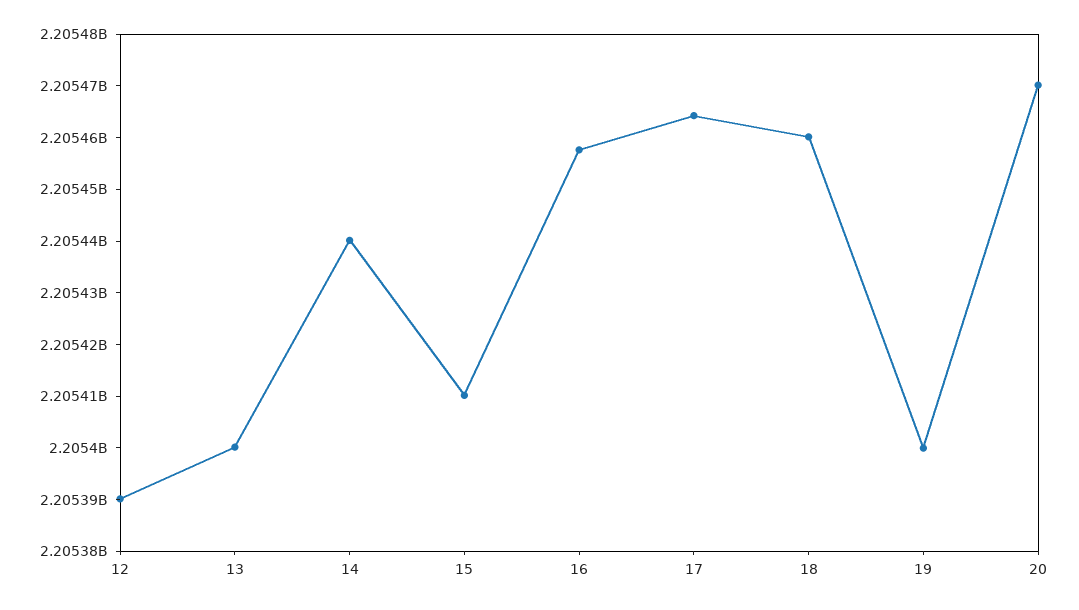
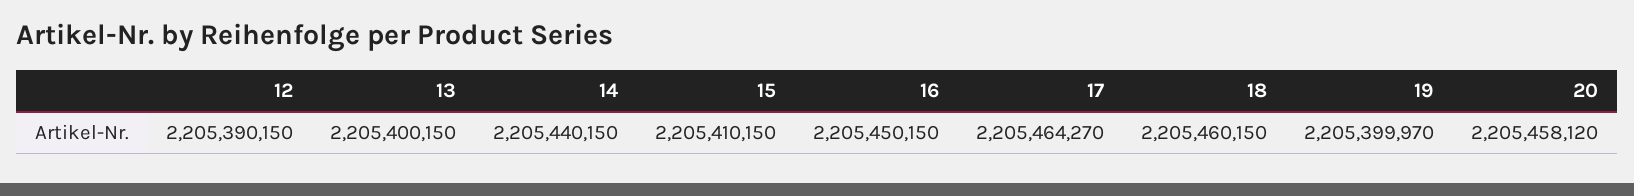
  {
    "12": 2205390150,
    "13": 2205400150,
    "14": 2205440150,
    "15": 2205410150,
-   "16": 2205458000,
+   "16": 2205450150,
    "17": 2205464270,
    "18": 2205460150,
    "19": 2205399970,
-   "20": 2205470000
+   "20": 2205458120
  }

